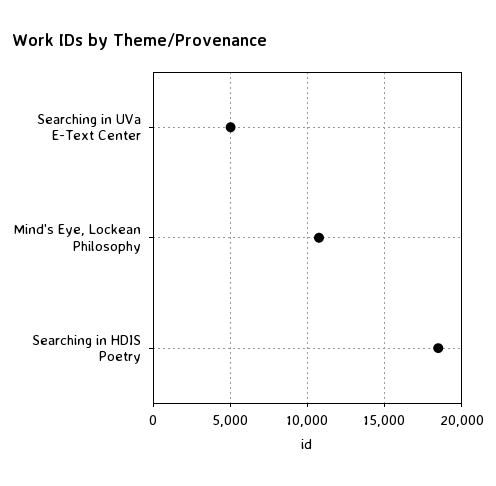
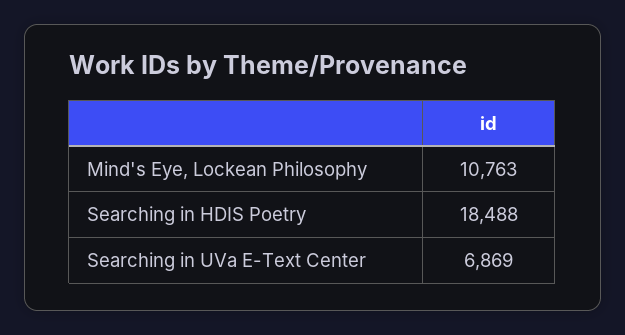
  {
-   "Searching in UVa E-Text Center": 5000,
+   "Searching in UVa E-Text Center": 6869,
    "Mind's Eye, Lockean Philosophy": 10763,
    "Searching in HDIS Poetry": 18488
  }

